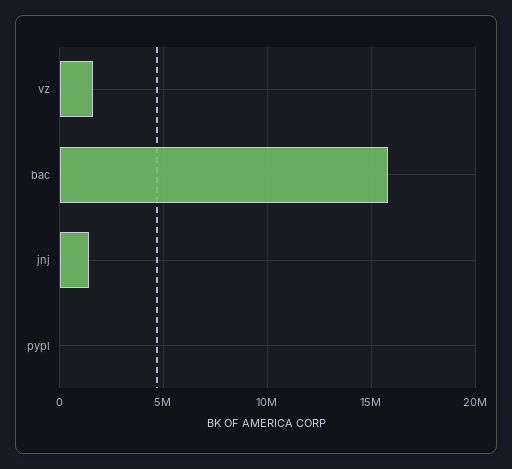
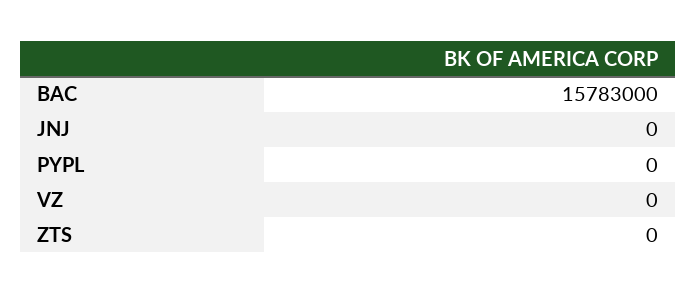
  {
-   "vz": 1500000,
+   "vz": 0,
    "bac": 15783000,
-   "jnj": 1500000,
+   "jnj": 0,
-   "pypl": 0
+   "pypl": 0,
+   "ZTS": 0
  }

